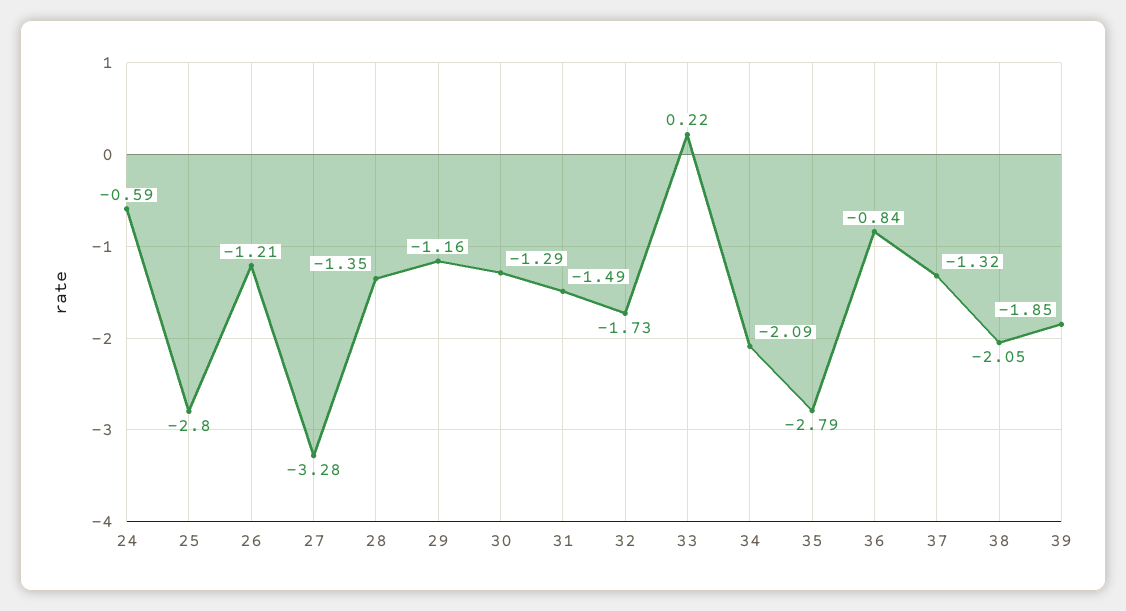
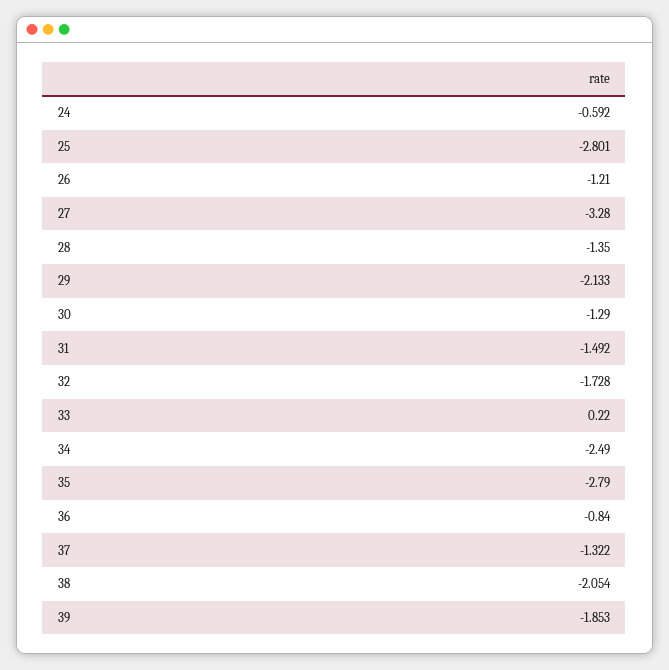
  {
    "24": -0.592,
    "25": -2.801,
    "26": -1.21,
    "27": -3.28,
    "28": -1.35,
-   "29": -1.16,
+   "29": -2.133,
    "30": -1.29,
    "31": -1.492,
    "32": -1.728,
    "33": 0.22,
-   "34": -2.09,
+   "34": -2.49,
    "35": -2.79,
    "36": -0.84,
    "37": -1.322,
    "38": -2.054,
    "39": -1.853
  }

